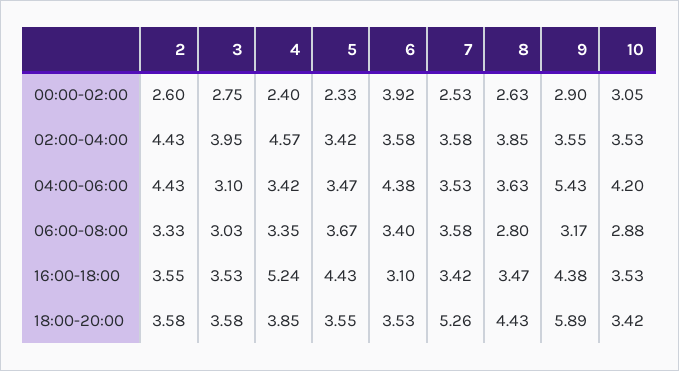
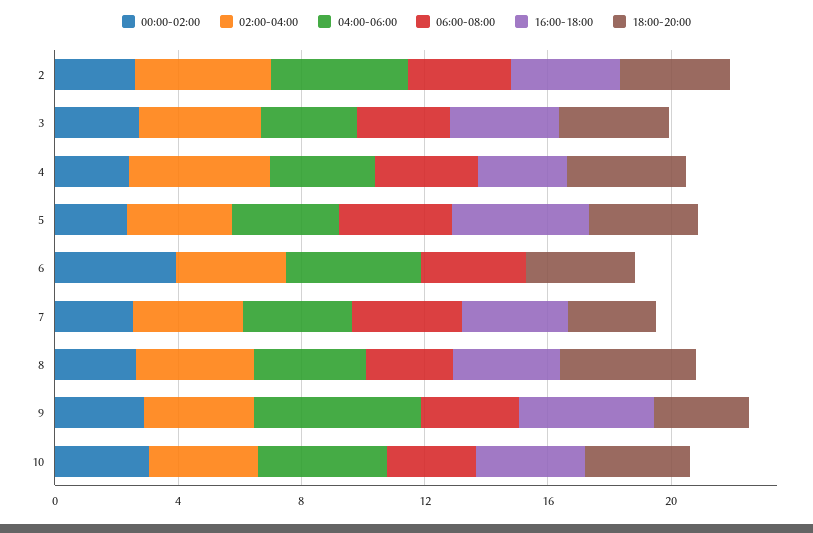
  {
    "00:00-02:00": {
      "2": 2.6,
      "3": 2.75,
      "4": 2.4,
      "5": 2.33,
      "6": 3.92,
      "7": 2.53,
      "8": 2.63,
      "9": 2.9,
      "10": 3.05
    },
    "02:00-04:00": {
      "2": 4.43,
      "3": 3.95,
      "4": 4.57,
      "5": 3.42,
      "6": 3.58,
      "7": 3.58,
      "8": 3.85,
      "9": 3.55,
      "10": 3.53
    },
    "04:00-06:00": {
      "2": 4.43,
      "3": 3.1,
      "4": 3.42,
      "5": 3.47,
      "6": 4.38,
      "7": 3.53,
      "8": 3.63,
      "9": 5.43,
      "10": 4.2
    },
    "06:00-08:00": {
      "2": 3.33,
      "3": 3.03,
      "4": 3.35,
      "5": 3.67,
      "6": 3.4,
      "7": 3.58,
      "8": 2.8,
      "9": 3.17,
      "10": 2.88
    },
    "16:00-18:00": {
      "2": 3.55,
      "3": 3.53,
-     "4": 5.24,
+     "4": 3,
      "5": 4.43,
-     "6": 3.1,
+     "6": 0,
      "7": 3.42,
      "8": 3.47,
      "9": 4.38,
      "10": 3.53
    },
    "18:00-20:00": {
      "2": 3.58,
      "3": 3.58,
      "4": 3.85,
      "5": 3.55,
      "6": 3.53,
-     "7": 5.26,
+     "7": 3,
      "8": 4.43,
-     "9": 5.89,
+     "9": 3,
      "10": 3.42
    }
  }

